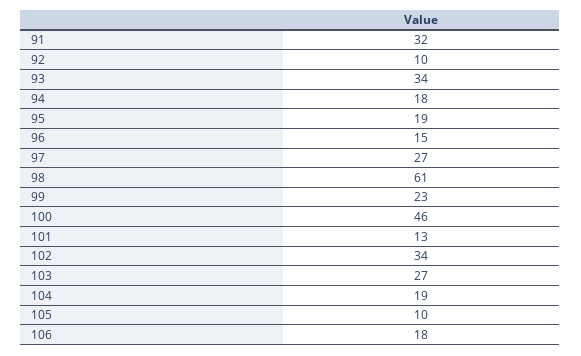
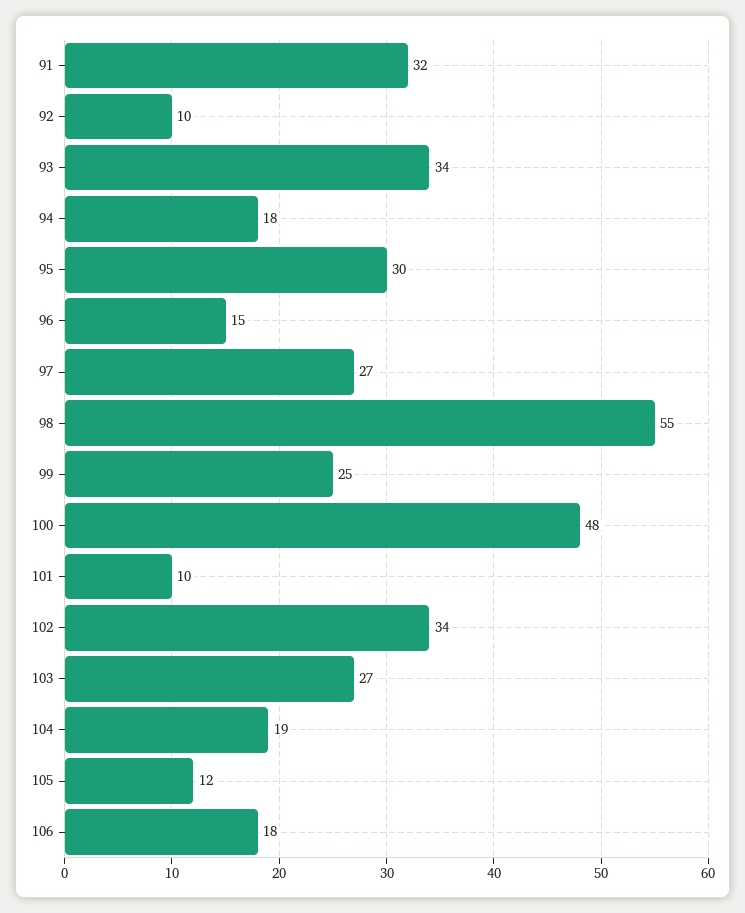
  {
    "91": 32,
    "92": 10,
    "93": 34,
    "94": 18,
-   "95": 19,
+   "95": 30,
    "96": 15,
    "97": 27,
-   "98": 61,
+   "98": 55,
-   "99": 23,
+   "99": 25,
-   "100": 46,
+   "100": 48,
-   "101": 13,
+   "101": 10,
    "102": 34,
    "103": 27,
    "104": 19,
-   "105": 10,
+   "105": 12,
    "106": 18
  }

